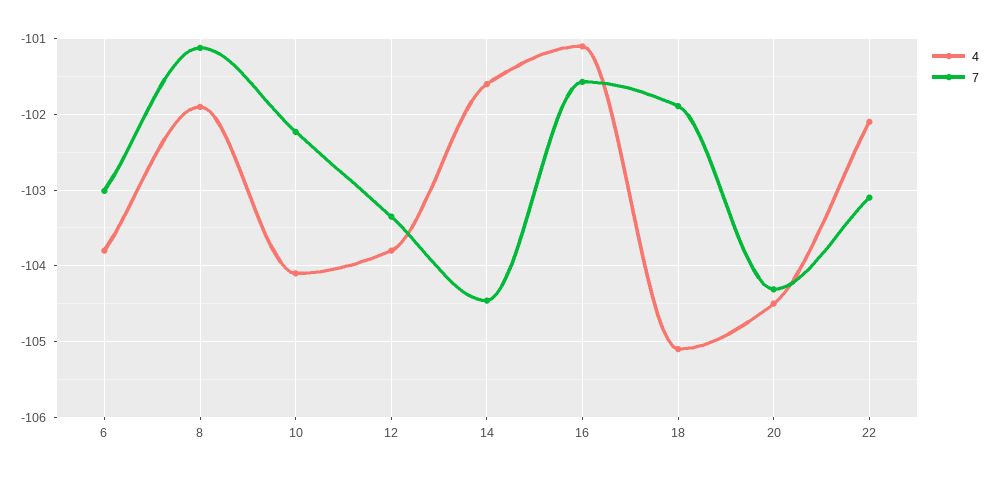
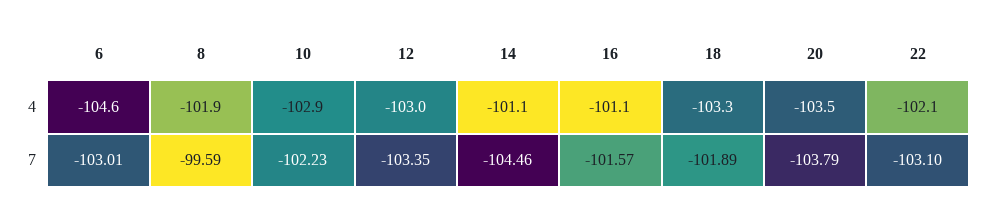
  {
    "4": {
-     "6": -103.8,
+     "6": -104.6,
      "8": -101.9,
-     "10": -104.1,
+     "10": -102.9,
-     "12": -103.8,
+     "12": -103,
-     "14": -101.6,
+     "14": -101.1,
      "16": -101.1,
-     "18": -105.1,
+     "18": -103.3,
-     "20": -104.5,
+     "20": -103.5,
      "22": -102.1
    },
    "7": {
      "6": -103.01,
-     "8": -101.1,
+     "8": -99.59,
      "10": -102.23,
      "12": -103.35,
      "14": -104.46,
      "16": -101.57,
      "18": -101.89,
-     "20": -104.3,
+     "20": -103.79,
      "22": -103.1
    }
  }

